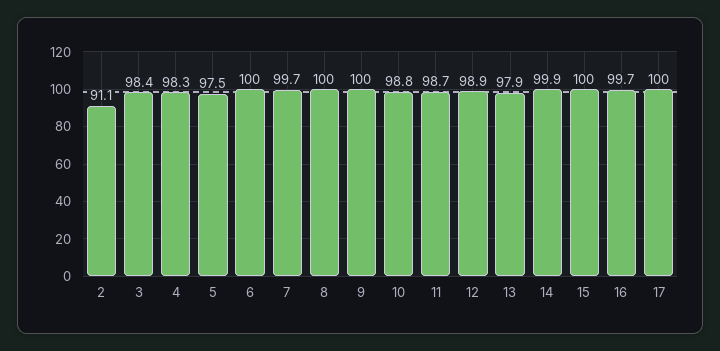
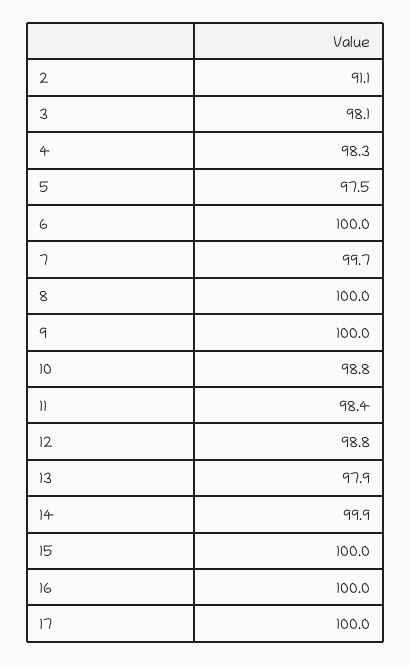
  {
    "2": 91.1,
-   "3": 98.4,
+   "3": 98.1,
    "4": 98.3,
    "5": 97.5,
    "6": 100,
    "7": 99.7,
    "8": 100,
    "9": 100,
    "10": 98.8,
-   "11": 98.7,
+   "11": 98.4,
-   "12": 98.9,
+   "12": 98.8,
    "13": 97.9,
    "14": 99.9,
    "15": 100,
-   "16": 99.7,
+   "16": 100,
    "17": 100
  }

